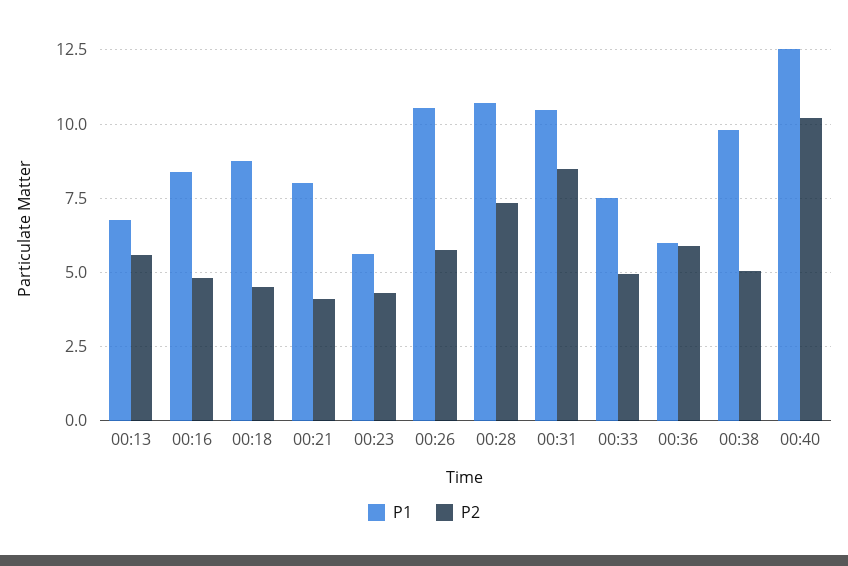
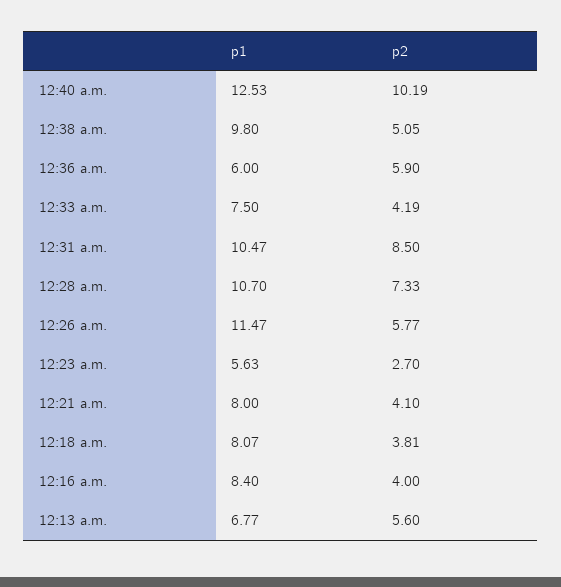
  {
    "P1": {
      "00:13": 6.77,
      "00:16": 8.4,
-     "00:18": 8.75,
+     "00:18": 8.07,
      "00:21": 8,
      "00:23": 5.63,
-     "00:26": 10.5,
+     "00:26": 11.47,
      "00:28": 10.7,
      "00:31": 10.47,
      "00:33": 7.5,
      "00:36": 6,
      "00:38": 9.8,
      "00:40": 12.53
    },
    "P2": {
      "00:13": 5.6,
-     "00:16": 4.75,
+     "00:16": 4,
-     "00:18": 4.5,
+     "00:18": 3.81,
      "00:21": 4.1,
-     "00:23": 4.25,
+     "00:23": 2.7,
      "00:26": 5.77,
      "00:28": 7.33,
      "00:31": 8.5,
-     "00:33": 5,
+     "00:33": 4.19,
      "00:36": 5.9,
      "00:38": 5.05,
      "00:40": 10.19
    }
  }

